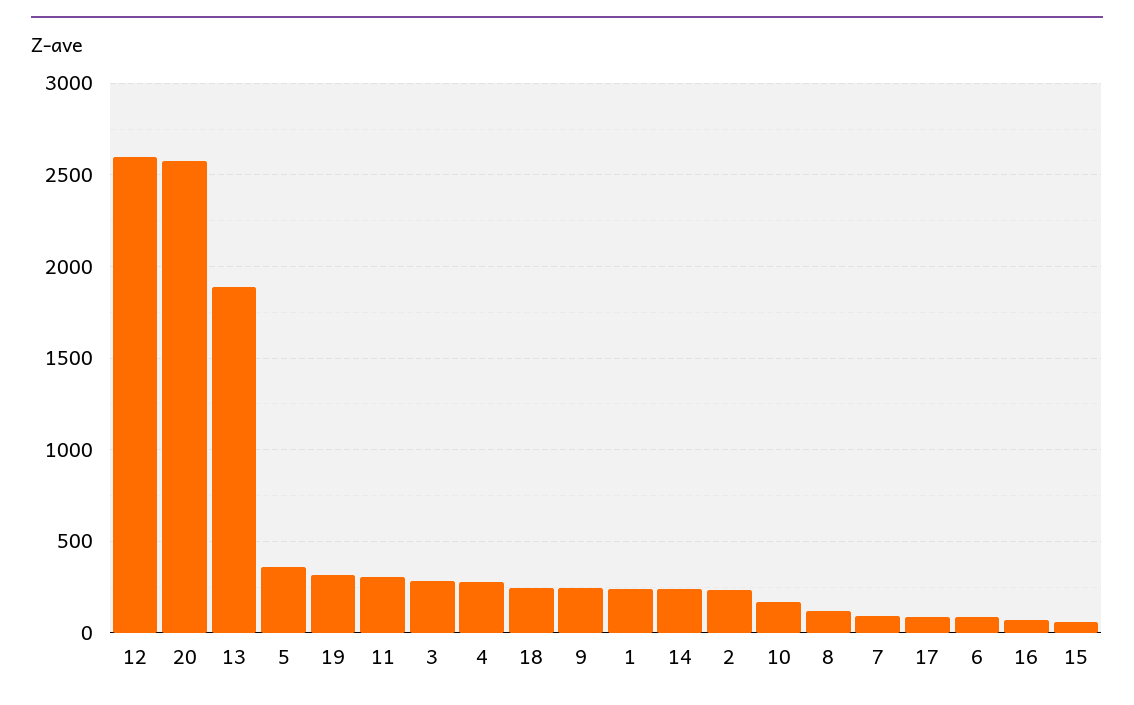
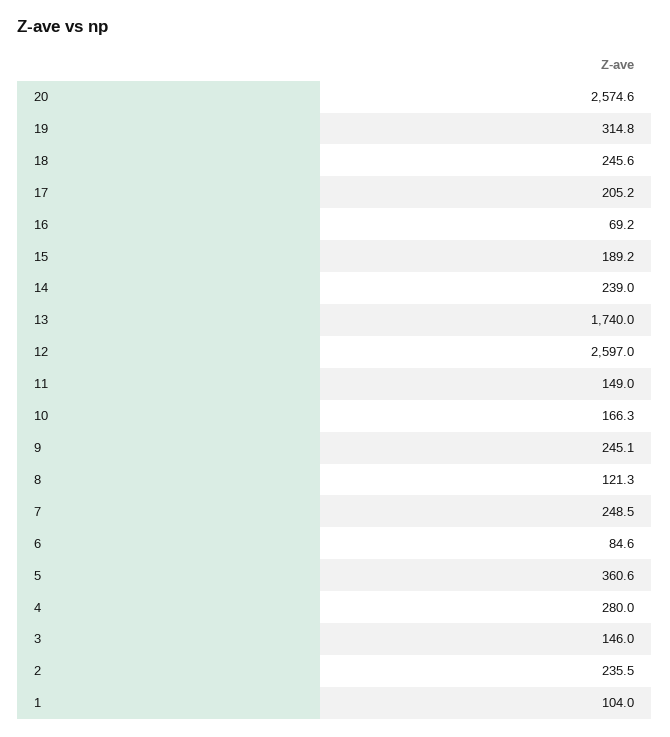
  {
    "12": 2597,
    "20": 2574.6,
-   "13": 1900,
+   "13": 1740,
    "5": 360.6,
    "19": 314.8,
-   "11": 300,
+   "11": 149,
-   "3": 300,
+   "3": 146,
    "4": 280,
    "18": 245.6,
    "9": 245.1,
-   "1": 250,
+   "1": 104,
    "14": 239,
    "2": 235.5,
    "10": 166.3,
    "8": 121.3,
-   "7": 100,
+   "7": 248.5,
-   "17": 100,
+   "17": 205.2,
    "6": 84.6,
    "16": 69.2,
-   "15": 50
+   "15": 189.2
  }

